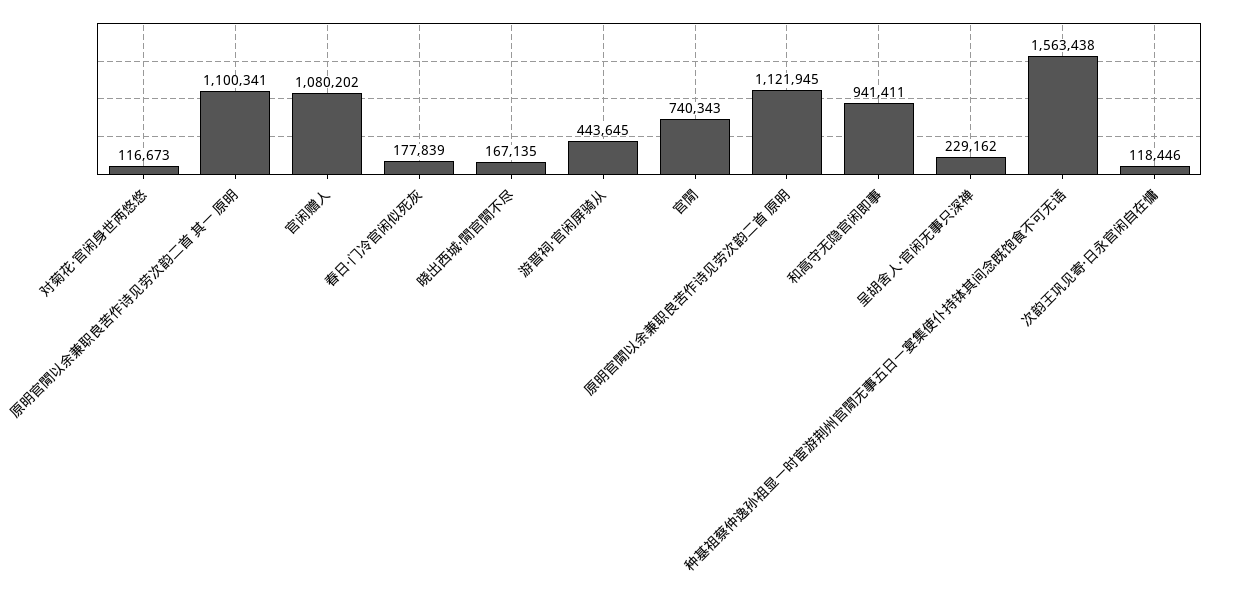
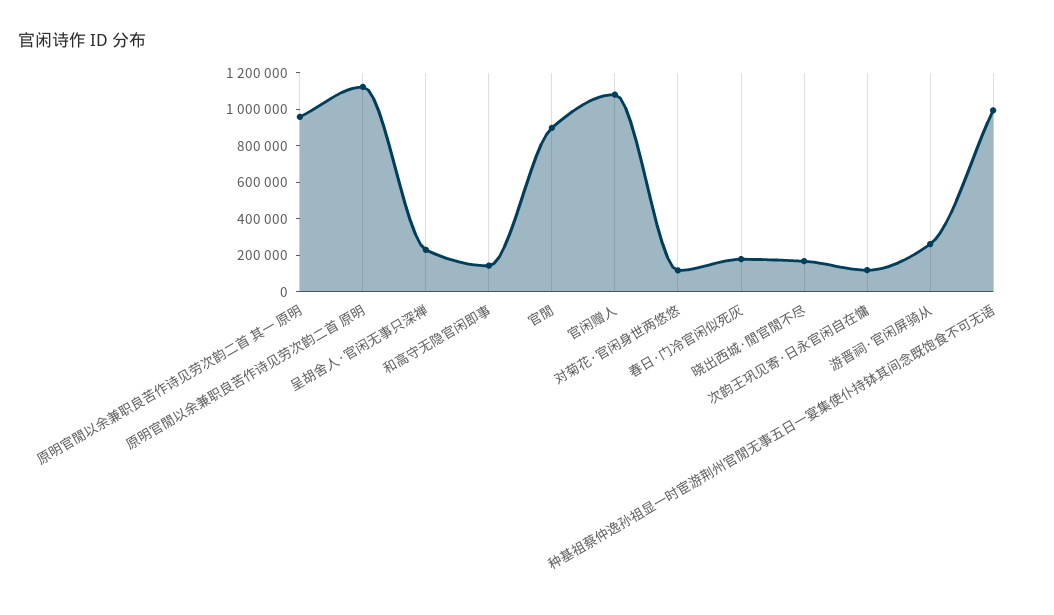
  {
    "对菊花·官闲身世两悠悠": 116673,
-   "原明官閒以余兼职良苦作诗见劳次韵二首 其一 原明": 1100341,
+   "原明官閒以余兼职良苦作诗见劳次韵二首 其一 原明": 950000,
    "官闲赠人": 1080202,
    "春日·门冷官闲似死灰": 177839,
    "晓出西城·閒官閒不尽": 167135,
-   "游晋祠·官闲屏骑从": 443645,
+   "游晋祠·官闲屏骑从": 250000,
-   "官閒": 740343,
+   "官閒": 900000,
    "原明官閒以余兼职良苦作诗见劳次韵二首 原明": 1121945,
-   "和高守无隐官闲即事": 941411,
+   "和高守无隐官闲即事": 150000,
    "呈胡舍人·官闲无事只深禅": 229162,
-   "种基祖蔡仲逸孙祖显一时宦游荆州官閒无事五日一宴集使仆持钵其间念既饱食不可无语": 1563438,
+   "种基祖蔡仲逸孙祖显一时宦游荆州官閒无事五日一宴集使仆持钵其间念既饱食不可无语": 1000000,
    "次韵王巩见寄·日永官闲自在慵": 118446
  }

